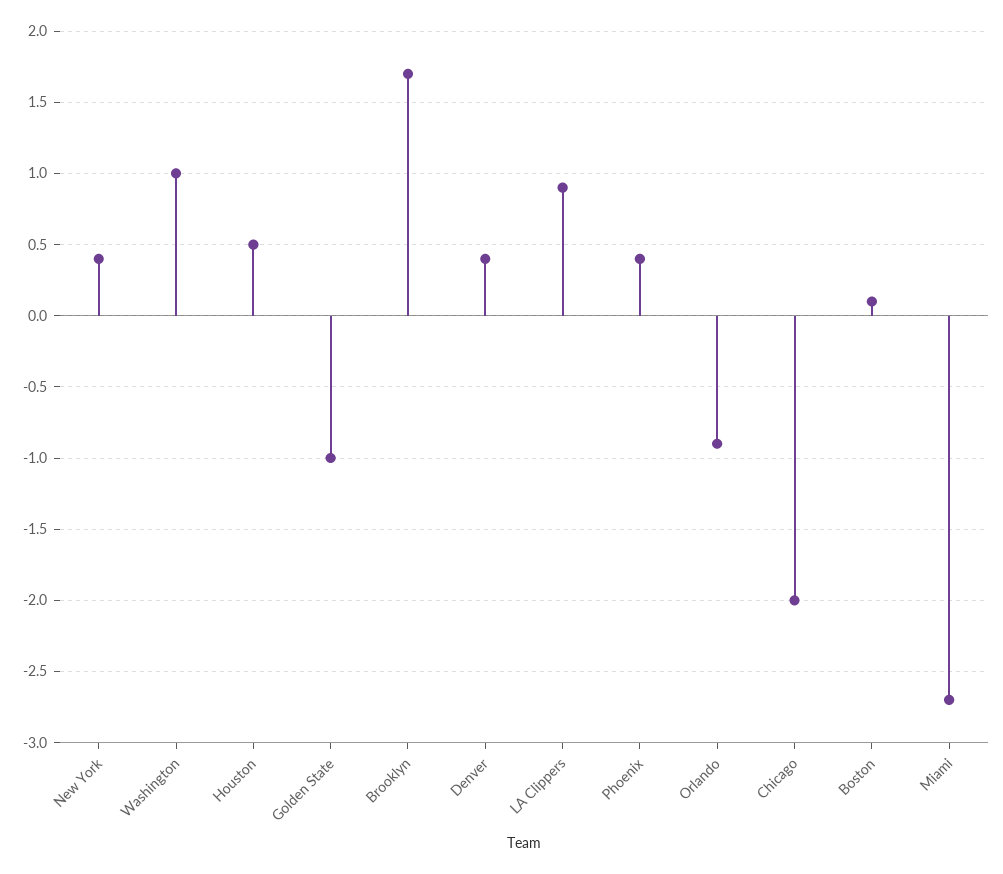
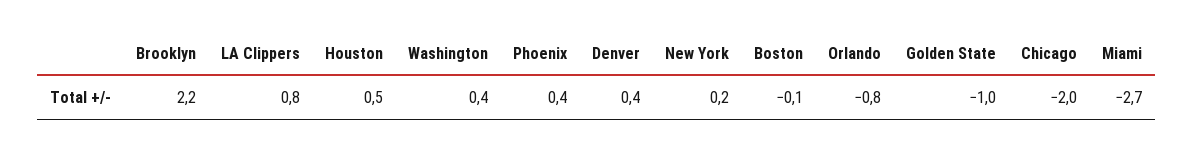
  {
-   "New York": 0.4,
+   "New York": 0.2,
-   "Washington": 1,
+   "Washington": 0.4,
    "Houston": 0.5,
    "Golden State": -1,
-   "Brooklyn": 1.7,
+   "Brooklyn": 2.2,
    "Denver": 0.4,
-   "LA Clippers": 0.9,
+   "LA Clippers": 0.8,
    "Phoenix": 0.4,
-   "Orlando": -0.9,
+   "Orlando": -0.8,
    "Chicago": -2,
-   "Boston": 0.1,
+   "Boston": -0.1,
    "Miami": -2.7
  }

